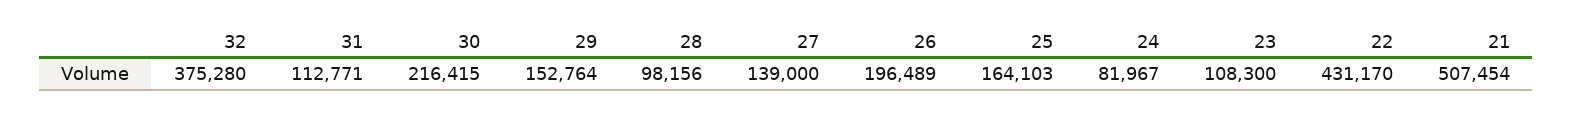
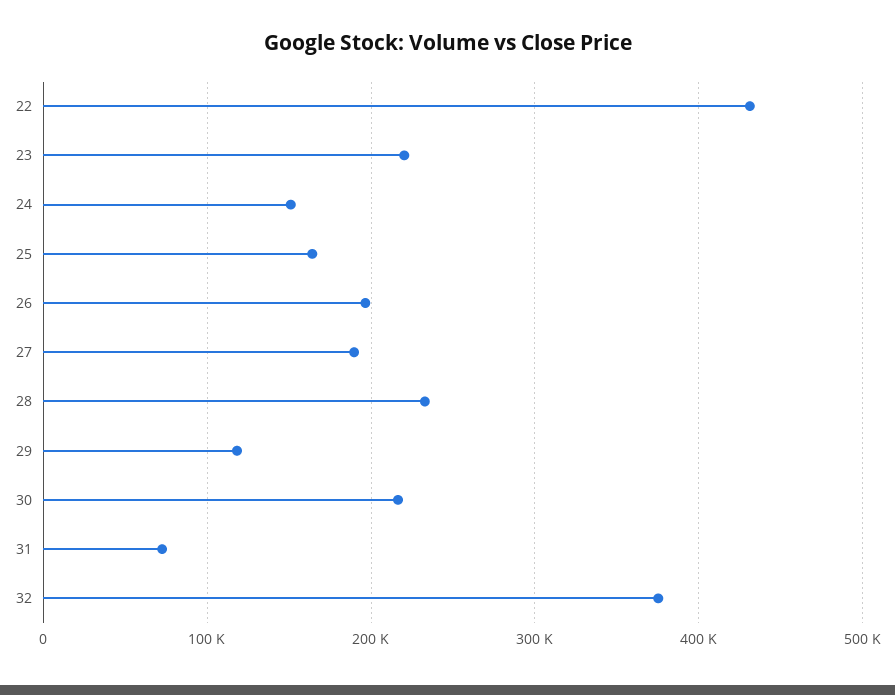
  {
    "32": 375280,
-   "31": 112771,
+   "31": 70000,
    "30": 216415,
-   "29": 152764,
+   "29": 120000,
-   "28": 98156,
+   "28": 230000,
-   "27": 139000,
+   "27": 190000,
    "26": 196489,
    "25": 164103,
-   "24": 81967,
+   "24": 150000,
-   "23": 108300,
+   "23": 220000,
-   "22": 431170,
+   "22": 431170
-   "21": 507454
  }

